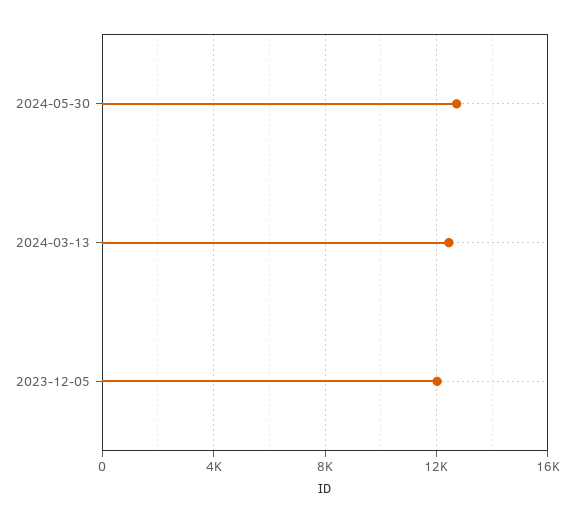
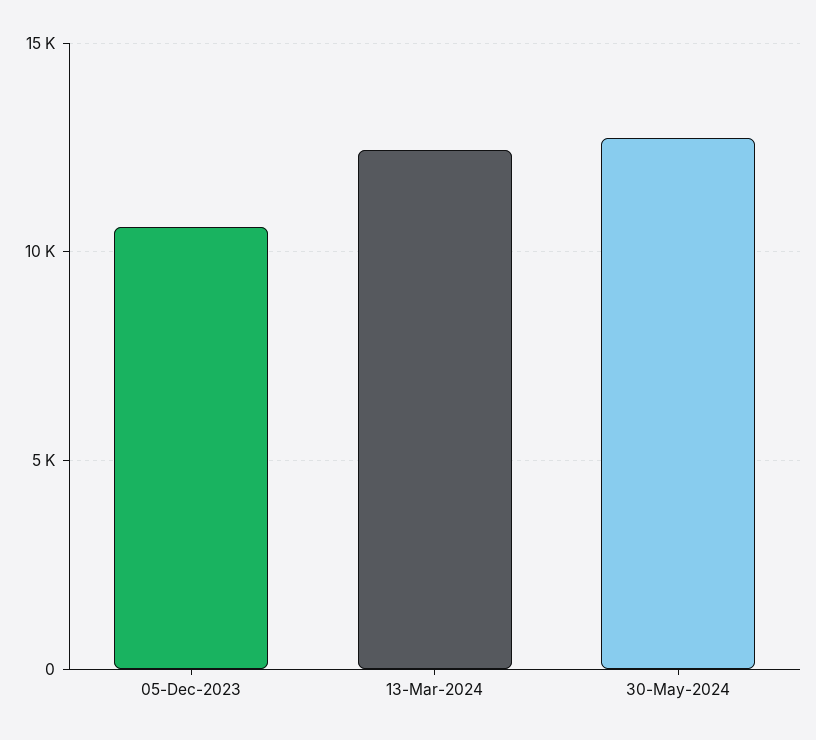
  {
    "2024-05-30": 12500,
    "2024-03-13": 12500,
-   "2023-12-05": 12000
+   "2023-12-05": 10500
  }

